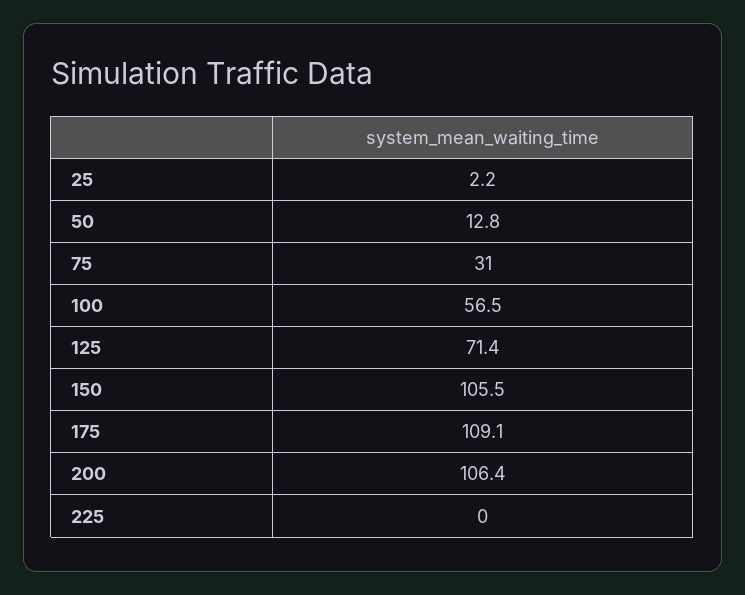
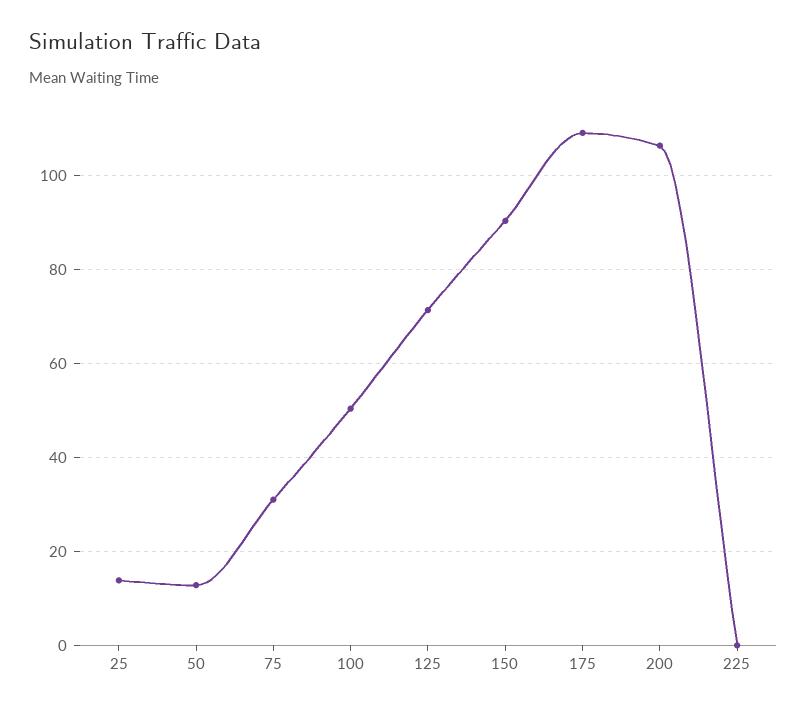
  {
-   "25": 2.2,
+   "25": 14,
    "50": 12.8,
    "75": 31,
-   "100": 56.5,
+   "100": 50,
    "125": 71.4,
-   "150": 105.5,
+   "150": 90,
    "175": 109.1,
    "200": 106.4,
    "225": 0
  }

